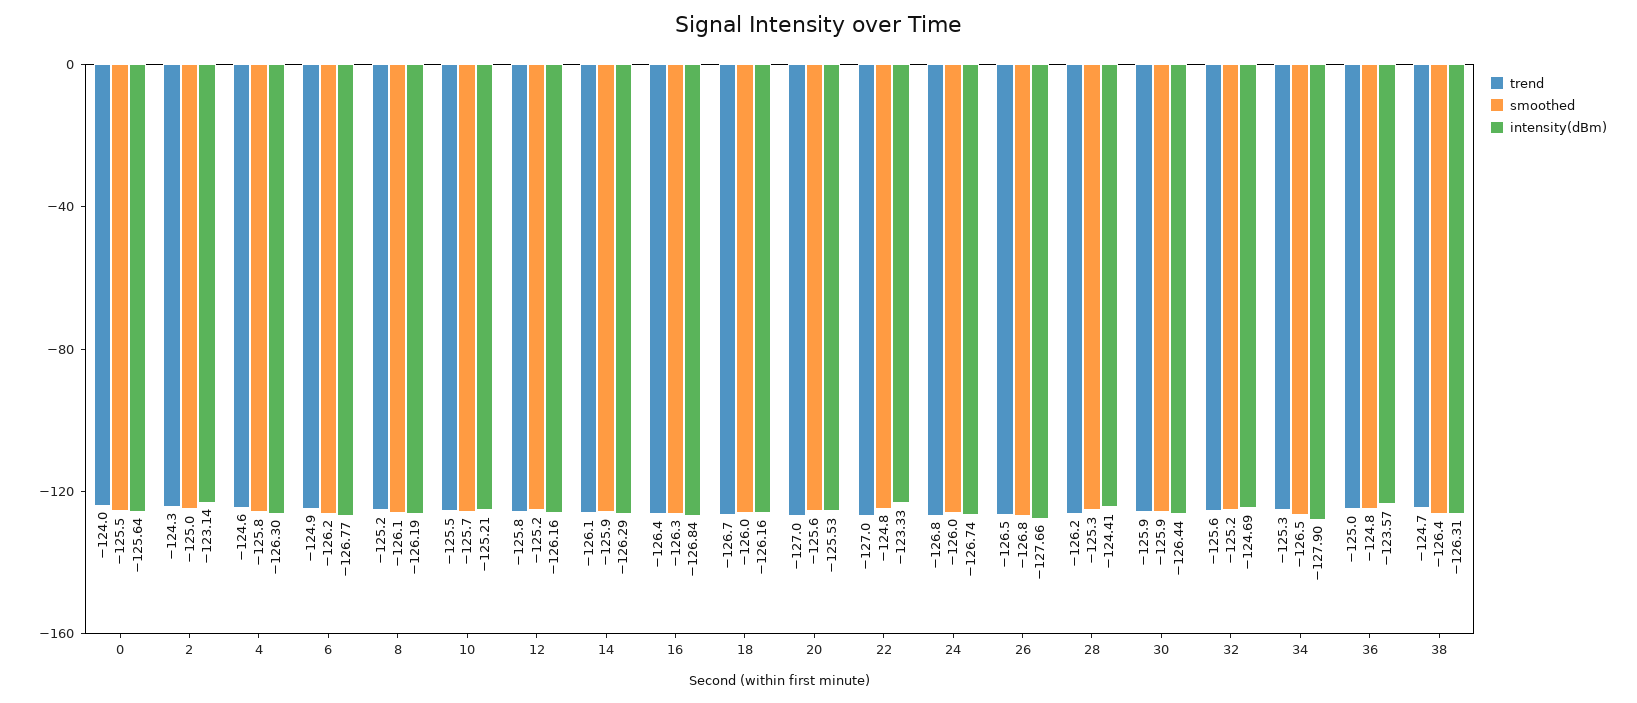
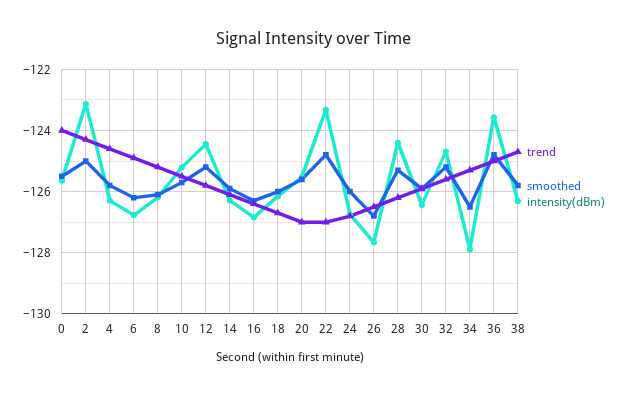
  {
    "trend": {
      "0": -124,
      "2": -124.3,
      "4": -124.6,
      "6": -124.9,
      "8": -125.2,
      "10": -125.5,
      "12": -125.8,
      "14": -126.1,
      "16": -126.4,
      "18": -126.7,
      "20": -127,
      "22": -127,
      "24": -126.8,
      "26": -126.5,
      "28": -126.2,
      "30": -125.9,
      "32": -125.6,
      "34": -125.3,
      "36": -125,
      "38": -124.7
    },
    "smoothed": {
      "0": -125.5,
      "2": -125,
      "4": -125.8,
      "6": -126.2,
      "8": -126.1,
      "10": -125.7,
      "12": -125.2,
      "14": -125.9,
      "16": -126.3,
      "18": -126,
      "20": -125.6,
      "22": -124.8,
      "24": -126,
      "26": -126.8,
      "28": -125.3,
      "30": -125.9,
      "32": -125.2,
      "34": -126.5,
      "36": -124.8,
-     "38": -126.4
+     "38": -125.8
    },
    "intensity(dBm)": {
      "0": -125.64,
      "2": -123.14,
      "4": -126.3,
      "6": -126.77,
      "8": -126.19,
      "10": -125.21,
-     "12": -126.16,
+     "12": -124.4,
      "14": -126.29,
      "16": -126.84,
      "18": -126.16,
      "20": -125.53,
      "22": -123.33,
      "24": -126.74,
      "26": -127.66,
      "28": -124.41,
      "30": -126.44,
      "32": -124.69,
      "34": -127.9,
      "36": -123.57,
      "38": -126.31
    }
  }

